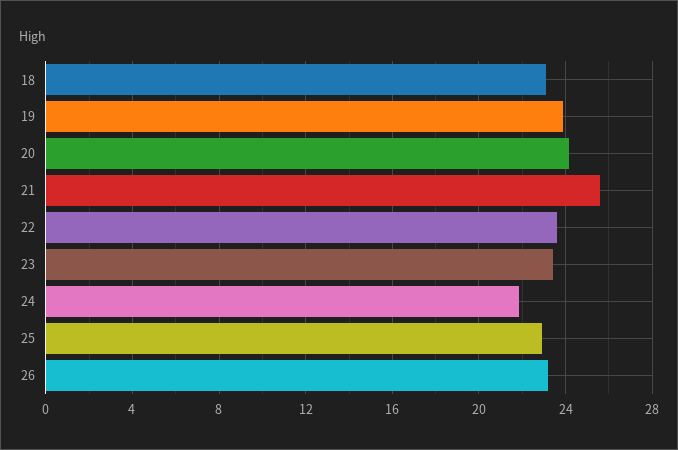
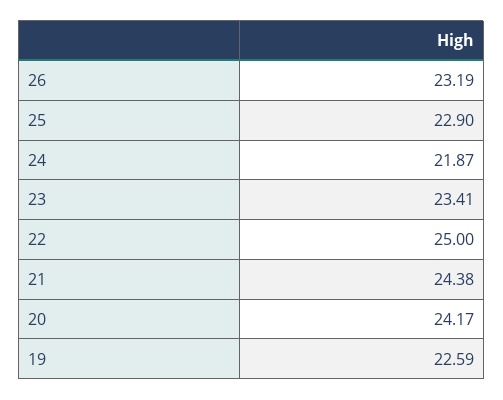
  {
-   "18": 23,
-   "19": 24,
+   "19": 22.59,
    "20": 24.17,
-   "21": 25.5,
+   "21": 24.38,
-   "22": 23.5,
+   "22": 25,
    "23": 23.41,
    "24": 21.87,
    "25": 22.9,
    "26": 23.19
  }

